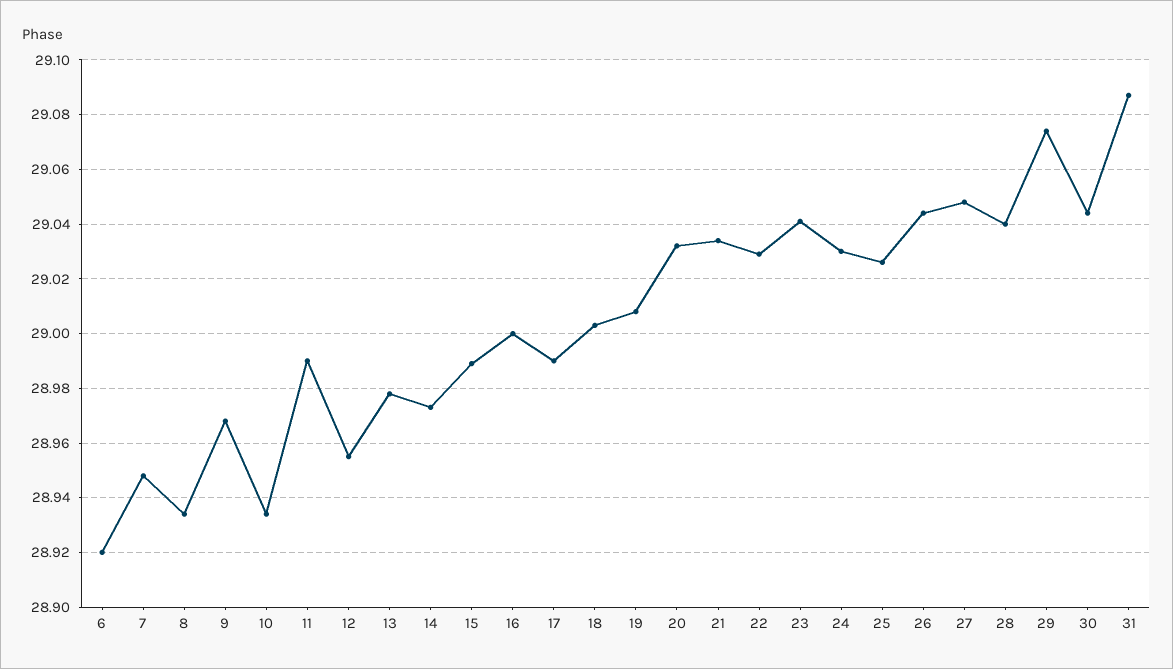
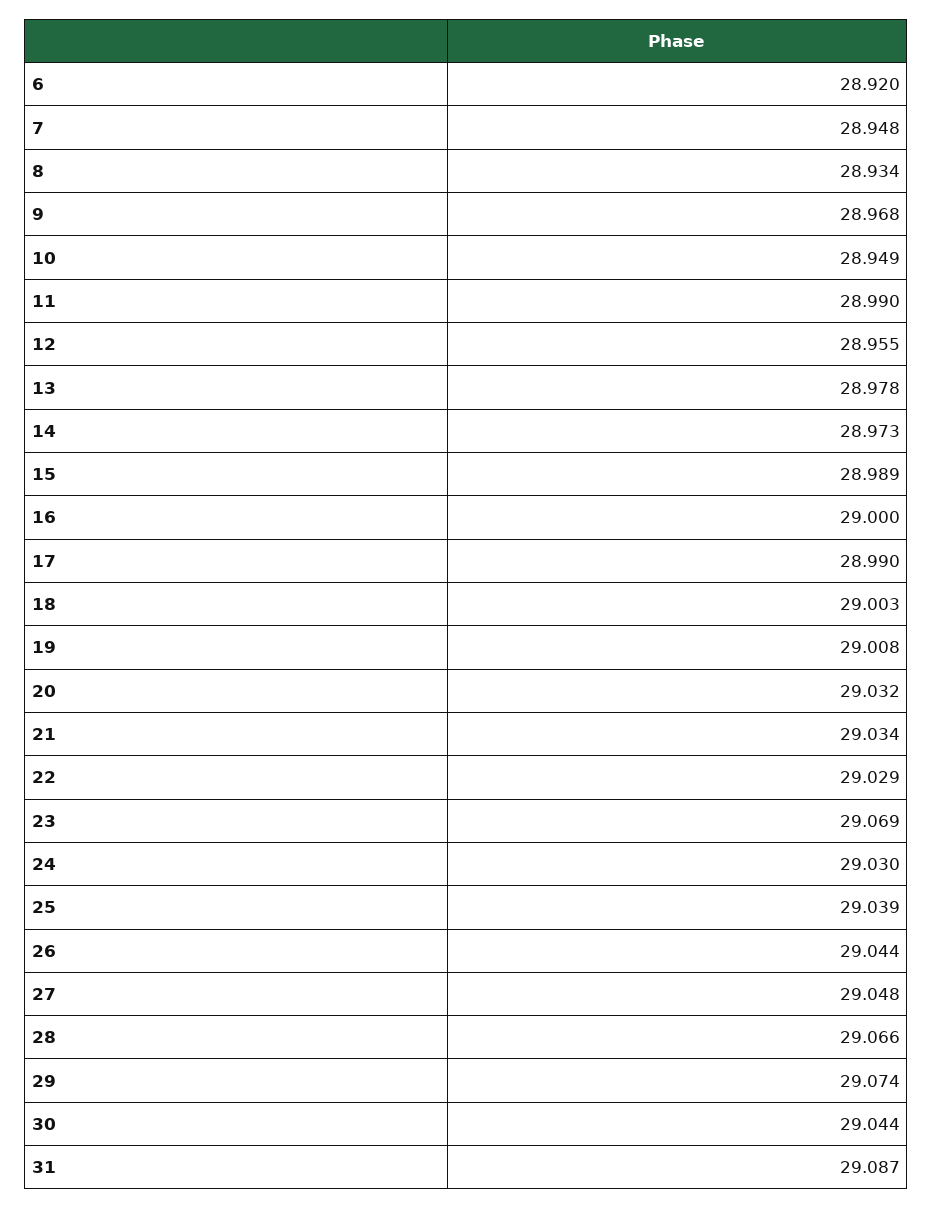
  {
    "6": 28.92,
    "7": 28.948,
    "8": 28.934,
    "9": 28.968,
-   "10": 28.935,
+   "10": 28.949,
    "11": 28.99,
    "12": 28.955,
    "13": 28.978,
    "14": 28.973,
    "15": 28.989,
    "16": 29,
    "17": 28.99,
    "18": 29.003,
    "19": 29.008,
    "20": 29.032,
    "21": 29.034,
    "22": 29.029,
-   "23": 29.04,
+   "23": 29.069,
    "24": 29.03,
-   "25": 29.025,
+   "25": 29.039,
    "26": 29.044,
    "27": 29.048,
-   "28": 29.04,
+   "28": 29.066,
    "29": 29.074,
    "30": 29.044,
    "31": 29.087
  }

